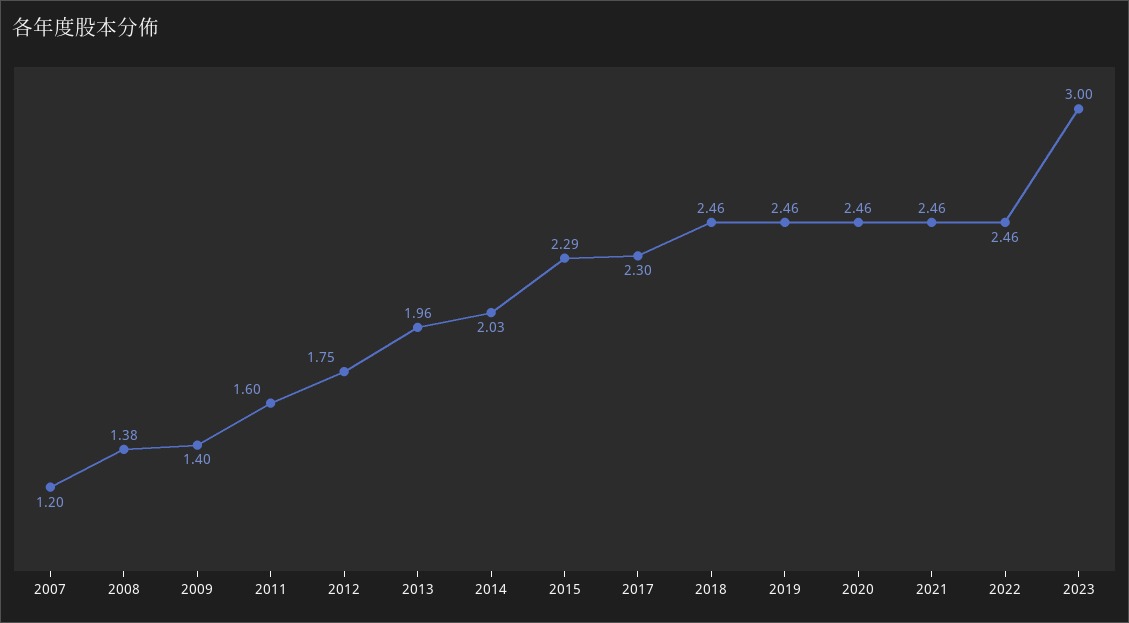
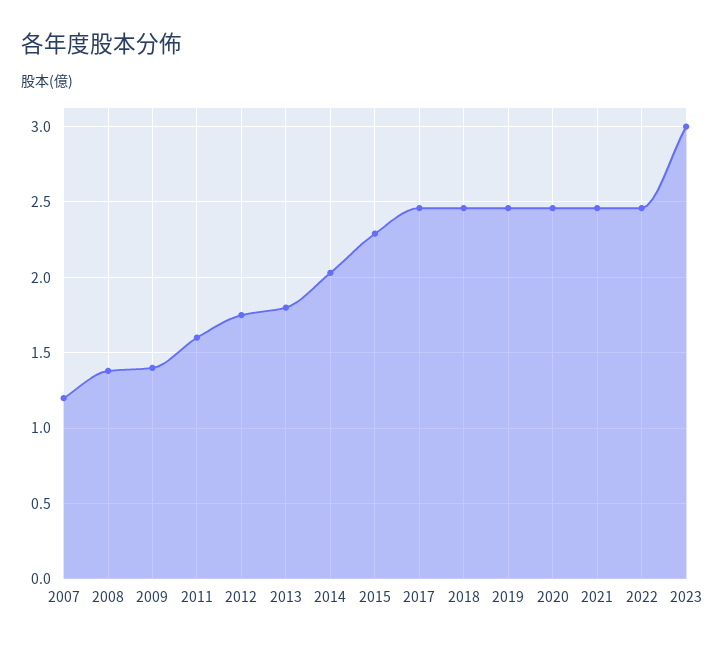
  {
    "2007": 1.2,
    "2008": 1.38,
    "2009": 1.4,
    "2011": 1.6,
    "2012": 1.75,
-   "2013": 1.96,
+   "2013": 1.8,
    "2014": 2.03,
    "2015": 2.29,
-   "2017": 2.3,
+   "2017": 2.45,
    "2018": 2.46,
    "2019": 2.46,
    "2020": 2.46,
    "2021": 2.46,
    "2022": 2.46,
    "2023": 3
  }

